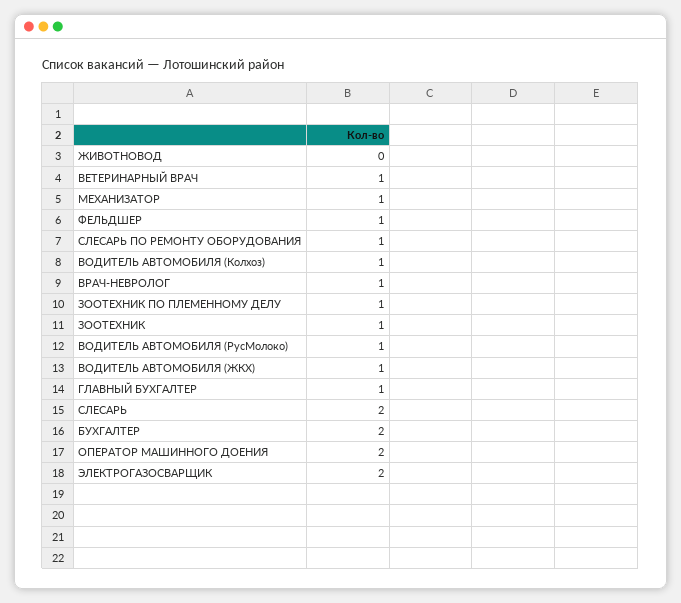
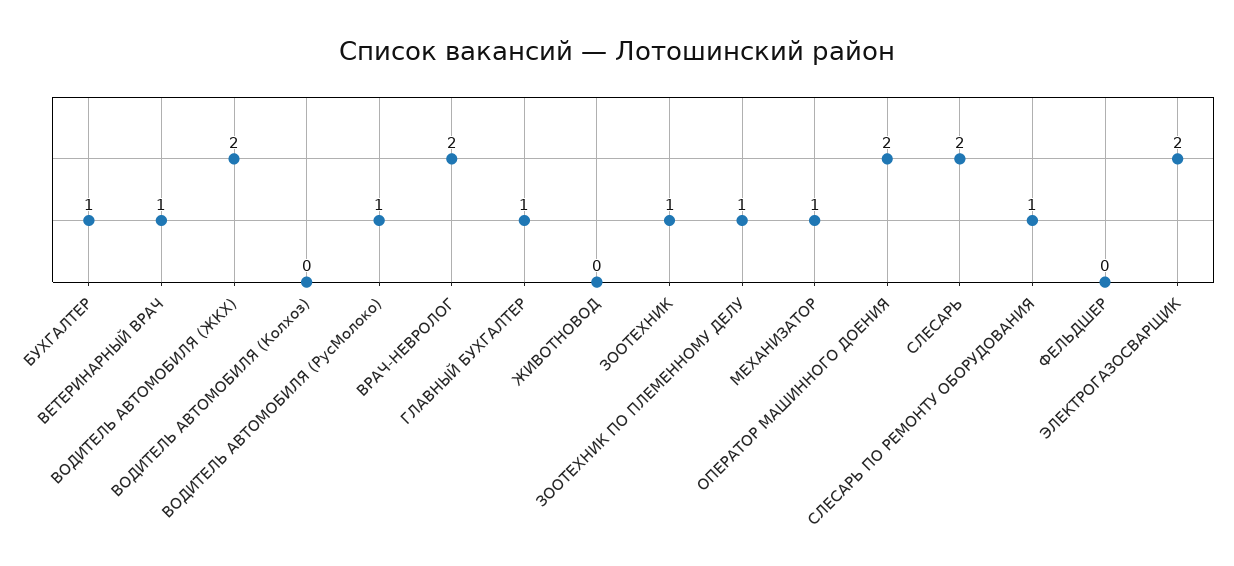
  {
    "ЖИВОТНОВОД": 0,
    "ВЕТЕРИНАРНЫЙ ВРАЧ": 1,
    "МЕХАНИЗАТОР": 1,
-   "ФЕЛЬДШЕР": 1,
+   "ФЕЛЬДШЕР": 0,
    "СЛЕСАРЬ ПО РЕМОНТУ ОБОРУДОВАНИЯ": 1,
-   "ВОДИТЕЛЬ АВТОМОБИЛЯ (Колхоз)": 1,
+   "ВОДИТЕЛЬ АВТОМОБИЛЯ (Колхоз)": 0,
-   "ВРАЧ-НЕВРОЛОГ": 1,
+   "ВРАЧ-НЕВРОЛОГ": 2,
    "ЗООТЕХНИК ПО ПЛЕМЕННОМУ ДЕЛУ": 1,
    "ЗООТЕХНИК": 1,
    "ВОДИТЕЛЬ АВТОМОБИЛЯ (РусМолоко)": 1,
-   "ВОДИТЕЛЬ АВТОМОБИЛЯ (ЖКХ)": 1,
+   "ВОДИТЕЛЬ АВТОМОБИЛЯ (ЖКХ)": 2,
    "ГЛАВНЫЙ БУХГАЛТЕР": 1,
    "СЛЕСАРЬ": 2,
-   "БУХГАЛТЕР": 2,
+   "БУХГАЛТЕР": 1,
    "ОПЕРАТОР МАШИННОГО ДОЕНИЯ": 2,
    "ЭЛЕКТРОГАЗОСВАРЩИК": 2
  }

